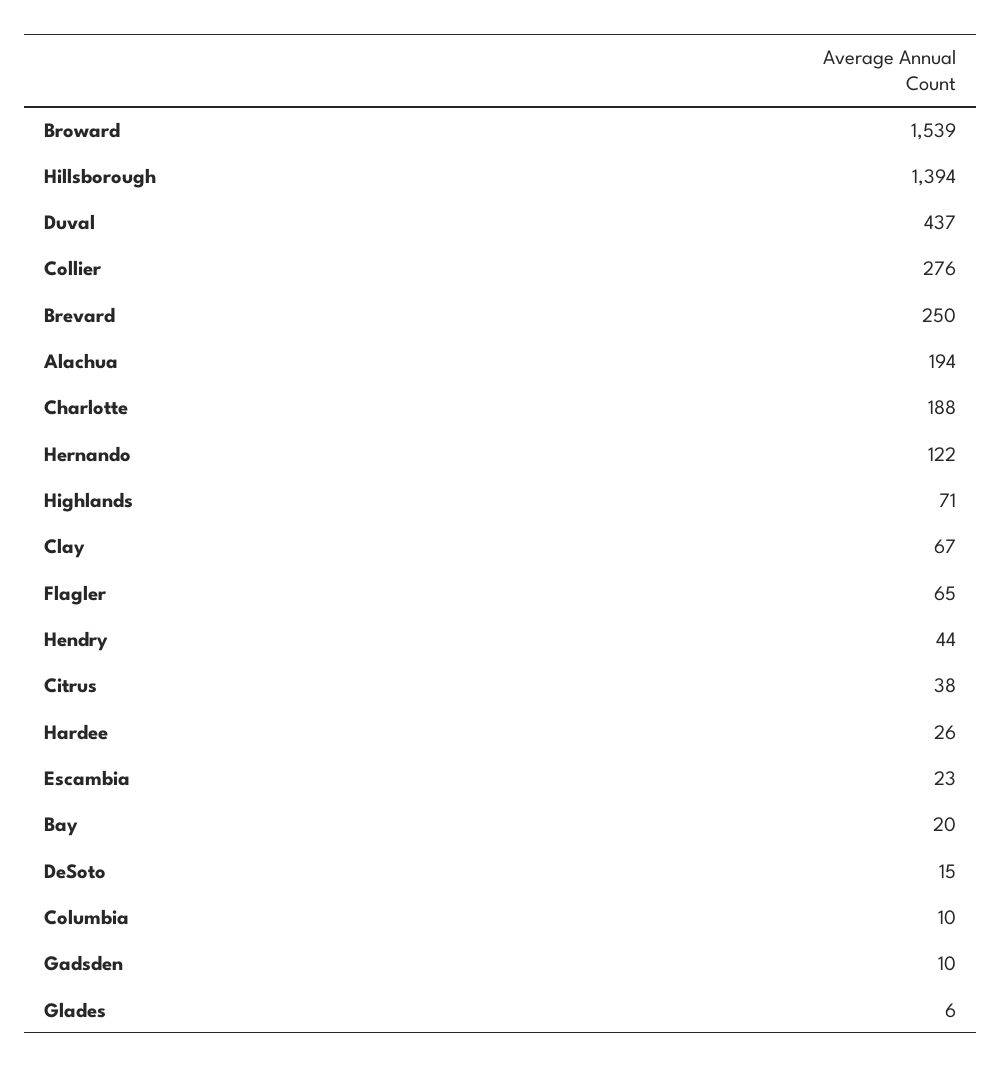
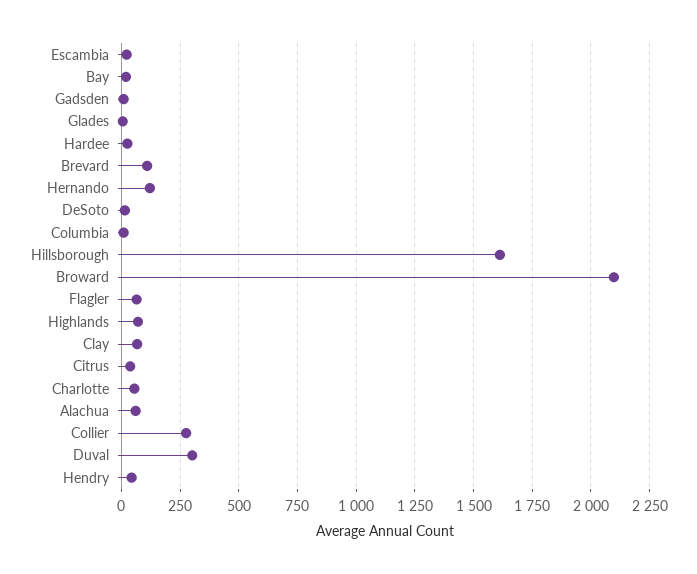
  {
-   "Broward": 1539,
+   "Broward": 2100,
-   "Hillsborough": 1394,
+   "Hillsborough": 1600,
-   "Duval": 437,
+   "Duval": 300,
    "Collier": 276,
-   "Brevard": 250,
+   "Brevard": 100,
-   "Alachua": 194,
+   "Alachua": 50,
-   "Charlotte": 188,
+   "Charlotte": 50,
    "Hernando": 122,
    "Highlands": 71,
    "Clay": 67,
    "Flagler": 65,
    "Hendry": 44,
    "Citrus": 38,
    "Hardee": 26,
    "Escambia": 23,
    "Bay": 20,
    "DeSoto": 15,
    "Columbia": 10,
    "Gadsden": 10,
    "Glades": 6
  }

